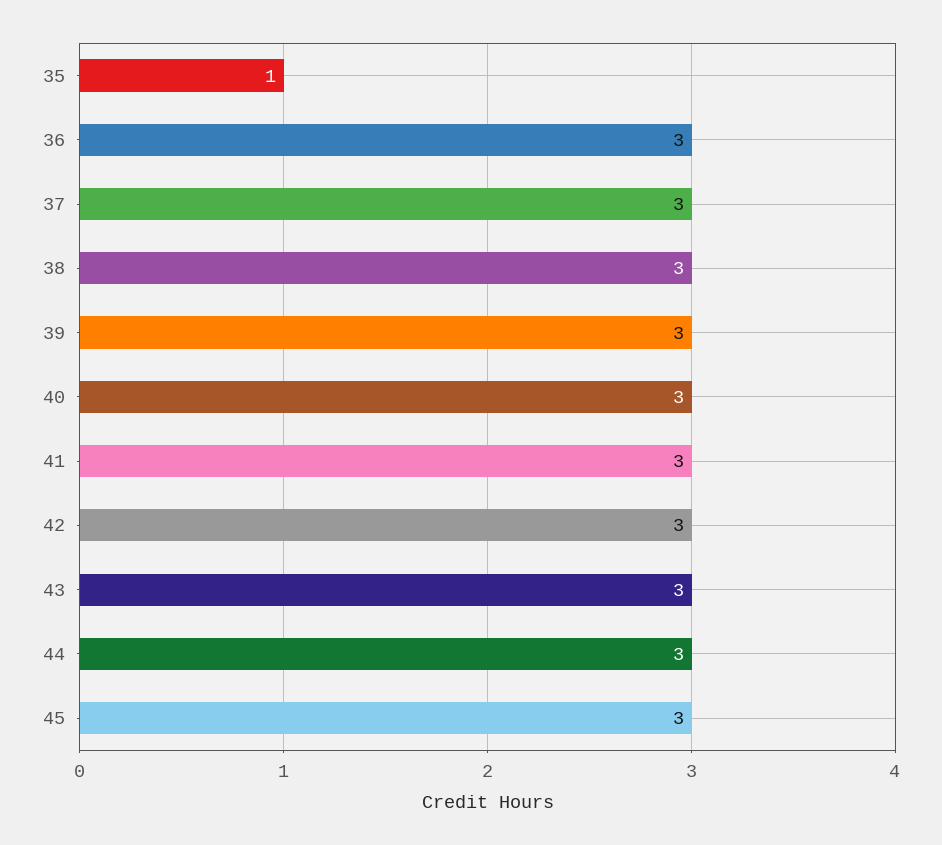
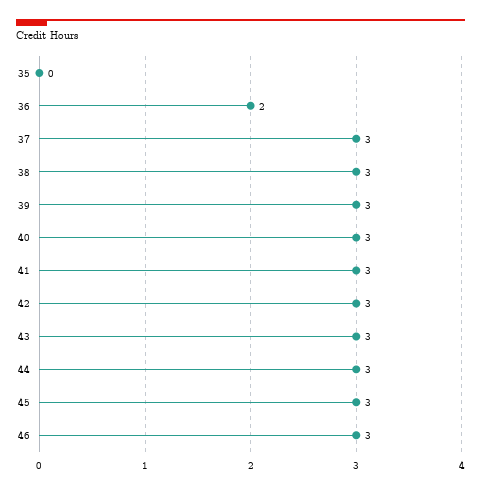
  {
-   "35": 1,
+   "35": 0,
-   "36": 3,
+   "36": 2,
    "37": 3,
    "38": 3,
    "39": 3,
    "40": 3,
    "41": 3,
    "42": 3,
    "43": 3,
    "44": 3,
-   "45": 3
+   "45": 3,
+   "46": 3
  }

